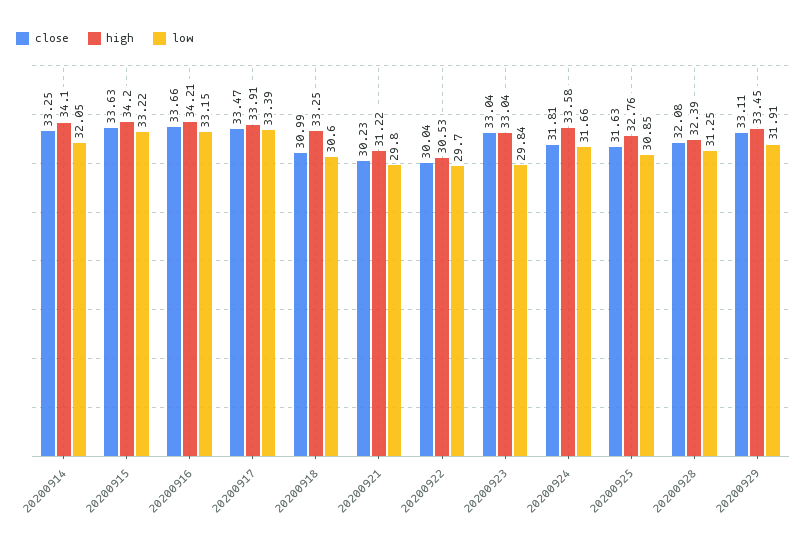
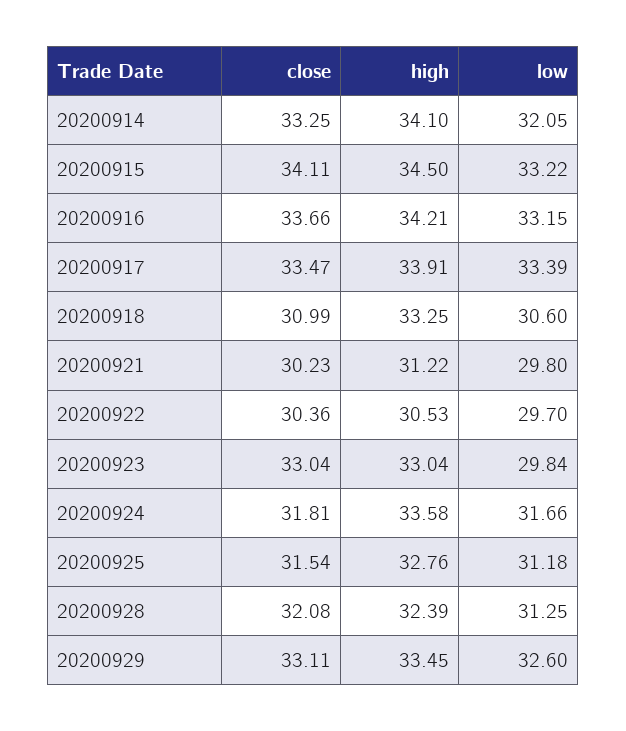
  {
    "close": {
      "20200914": 33.25,
-     "20200915": 33.63,
+     "20200915": 34.11,
      "20200916": 33.66,
      "20200917": 33.47,
      "20200918": 30.99,
      "20200921": 30.23,
-     "20200922": 30.04,
+     "20200922": 30.36,
      "20200923": 33.04,
      "20200924": 31.81,
-     "20200925": 31.63,
+     "20200925": 31.54,
      "20200928": 32.08,
      "20200929": 33.11
    },
    "high": {
      "20200914": 34.1,
-     "20200915": 34.2,
+     "20200915": 34.5,
      "20200916": 34.21,
      "20200917": 33.91,
      "20200918": 33.25,
      "20200921": 31.22,
      "20200922": 30.53,
      "20200923": 33.04,
      "20200924": 33.58,
      "20200925": 32.76,
      "20200928": 32.39,
      "20200929": 33.45
    },
    "low": {
      "20200914": 32.05,
      "20200915": 33.22,
      "20200916": 33.15,
      "20200917": 33.39,
      "20200918": 30.6,
      "20200921": 29.8,
      "20200922": 29.7,
      "20200923": 29.84,
      "20200924": 31.66,
-     "20200925": 30.85,
+     "20200925": 31.18,
      "20200928": 31.25,
-     "20200929": 31.91
+     "20200929": 32.6
    }
  }

